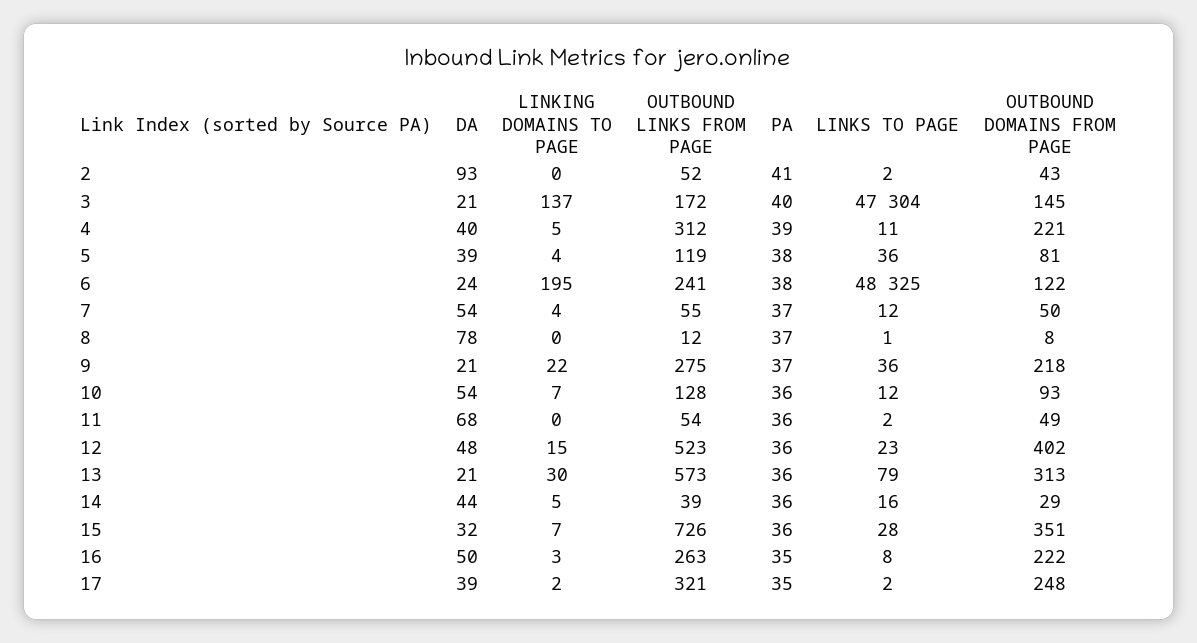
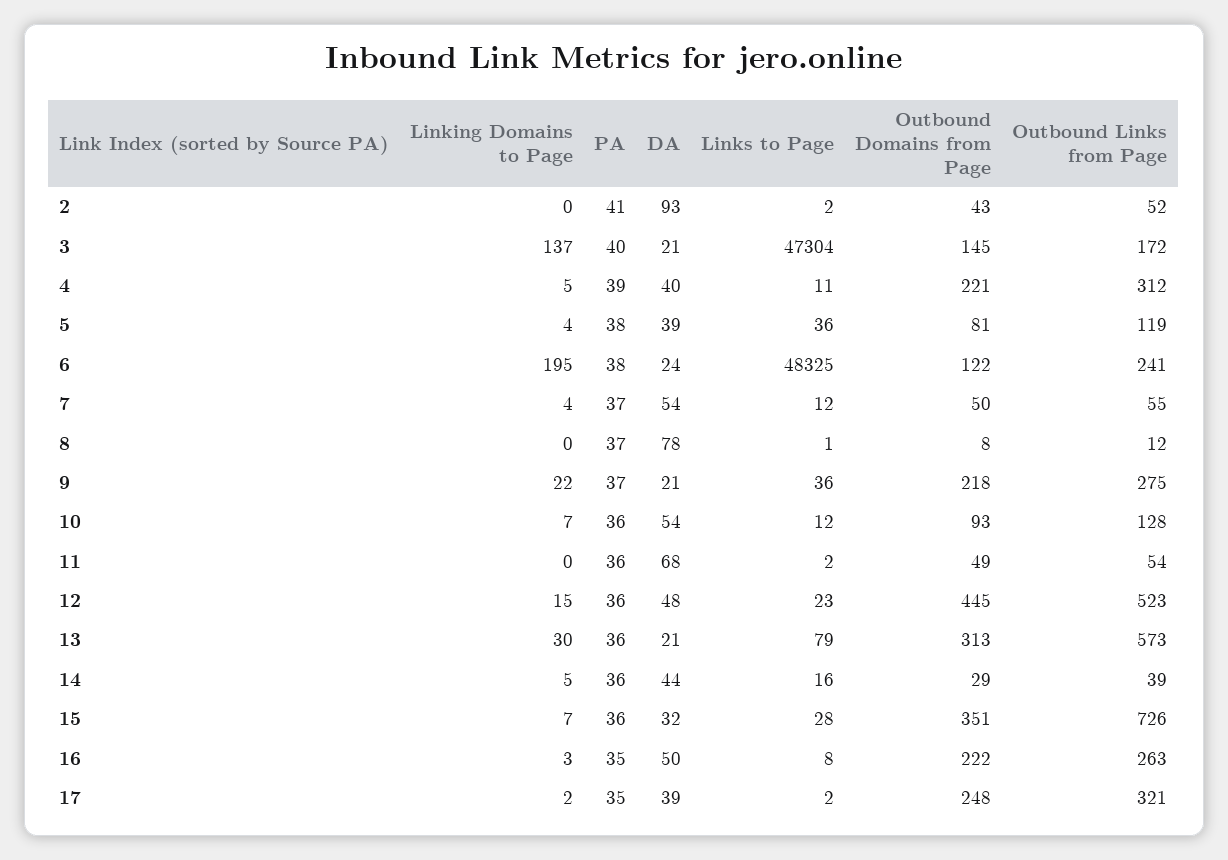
  {
    "DA": {
      "2": 93,
      "3": 21,
      "4": 40,
      "5": 39,
      "6": 24,
      "7": 54,
      "8": 78,
      "9": 21,
      "10": 54,
      "11": 68,
      "12": 48,
      "13": 21,
      "14": 44,
      "15": 32,
      "16": 50,
      "17": 39
    },
    "LINKING DOMAINS TO PAGE": {
      "2": 0,
      "3": 137,
      "4": 5,
      "5": 4,
      "6": 195,
      "7": 4,
      "8": 0,
      "9": 22,
      "10": 7,
      "11": 0,
      "12": 15,
      "13": 30,
      "14": 5,
      "15": 7,
      "16": 3,
      "17": 2
    },
    "OUTBOUND LINKS FROM PAGE": {
      "2": 52,
      "3": 172,
      "4": 312,
      "5": 119,
      "6": 241,
      "7": 55,
      "8": 12,
      "9": 275,
      "10": 128,
      "11": 54,
      "12": 523,
      "13": 573,
      "14": 39,
      "15": 726,
      "16": 263,
      "17": 321
    },
    "PA": {
      "2": 41,
      "3": 40,
      "4": 39,
      "5": 38,
      "6": 38,
      "7": 37,
      "8": 37,
      "9": 37,
      "10": 36,
      "11": 36,
      "12": 36,
      "13": 36,
      "14": 36,
      "15": 36,
      "16": 35,
      "17": 35
    },
    "LINKS TO PAGE": {
      "2": 2,
      "3": 47304,
      "4": 11,
      "5": 36,
      "6": 48325,
      "7": 12,
      "8": 1,
      "9": 36,
      "10": 12,
      "11": 2,
      "12": 23,
      "13": 79,
      "14": 16,
      "15": 28,
      "16": 8,
      "17": 2
    },
    "OUTBOUND DOMAINS FROM PAGE": {
      "2": 43,
      "3": 145,
      "4": 221,
      "5": 81,
      "6": 122,
      "7": 50,
      "8": 8,
      "9": 218,
      "10": 93,
      "11": 49,
-     "12": 402,
+     "12": 445,
      "13": 313,
      "14": 29,
      "15": 351,
      "16": 222,
      "17": 248
    }
  }

